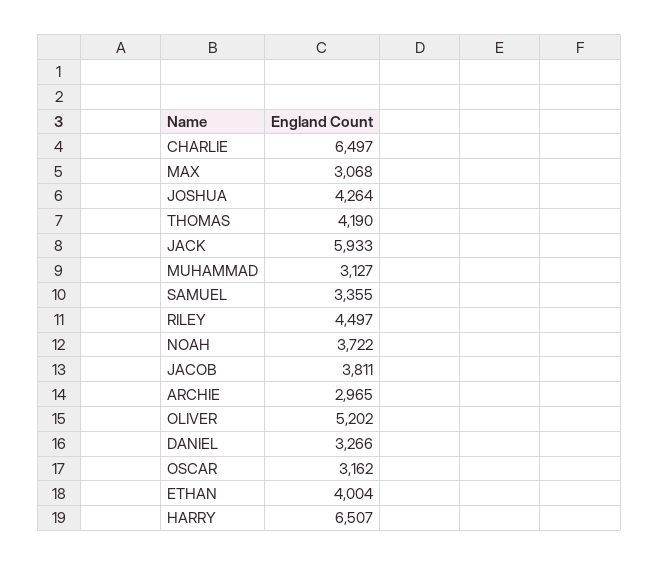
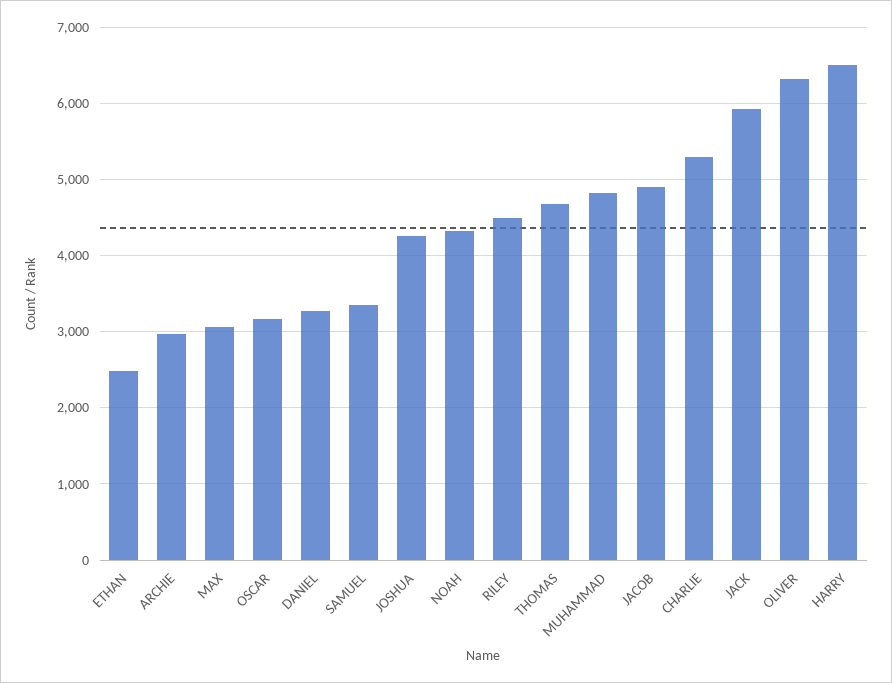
  {
-   "CHARLIE": 6497,
+   "CHARLIE": 5300,
    "MAX": 3068,
    "JOSHUA": 4264,
-   "THOMAS": 4190,
+   "THOMAS": 4700,
    "JACK": 5933,
-   "MUHAMMAD": 3127,
+   "MUHAMMAD": 4800,
    "SAMUEL": 3355,
    "RILEY": 4497,
-   "NOAH": 3722,
+   "NOAH": 4300,
-   "JACOB": 3811,
+   "JACOB": 4900,
    "ARCHIE": 2965,
-   "OLIVER": 5202,
+   "OLIVER": 6300,
    "DANIEL": 3266,
    "OSCAR": 3162,
-   "ETHAN": 4004,
+   "ETHAN": 2500,
    "HARRY": 6507
  }

